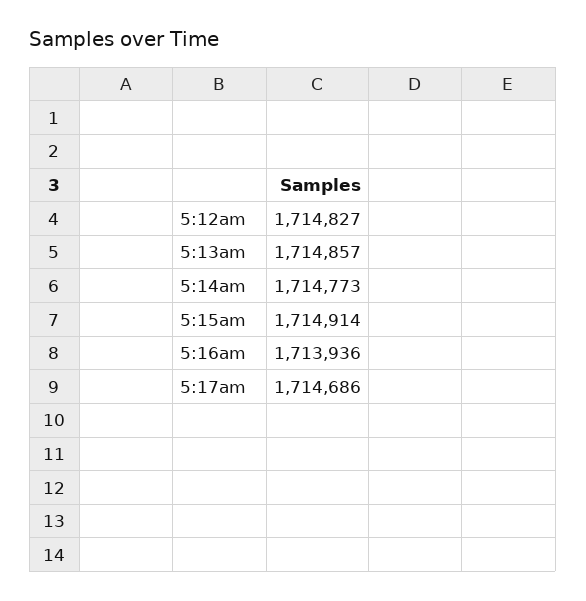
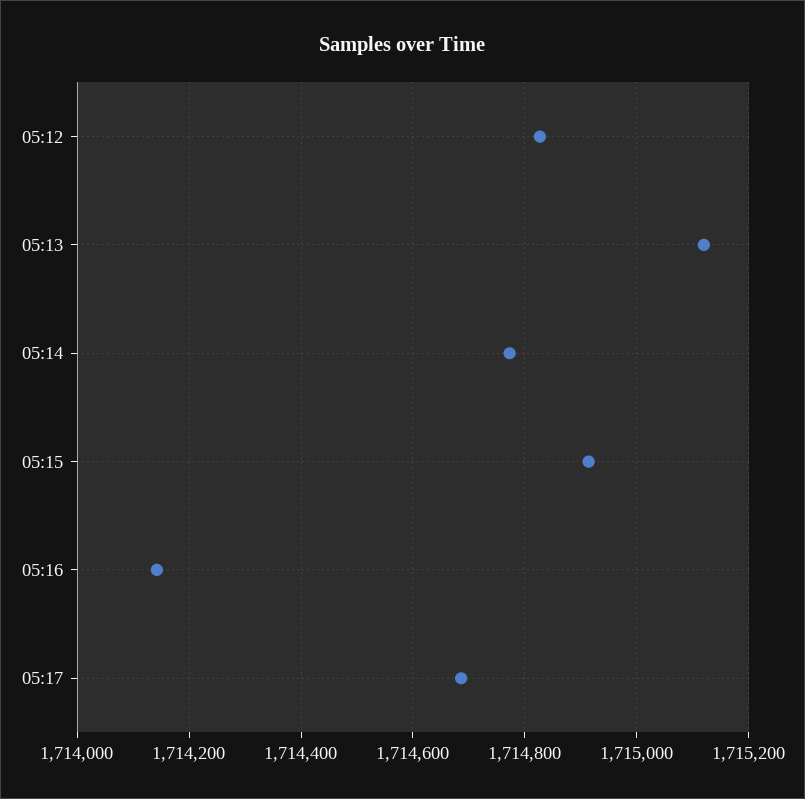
  {
    "5:12am": 1714827,
-   "5:13am": 1714857,
+   "5:13am": 1715120,
    "5:14am": 1714773,
    "5:15am": 1714914,
-   "5:16am": 1713936,
+   "5:16am": 1714140,
    "5:17am": 1714686
  }

